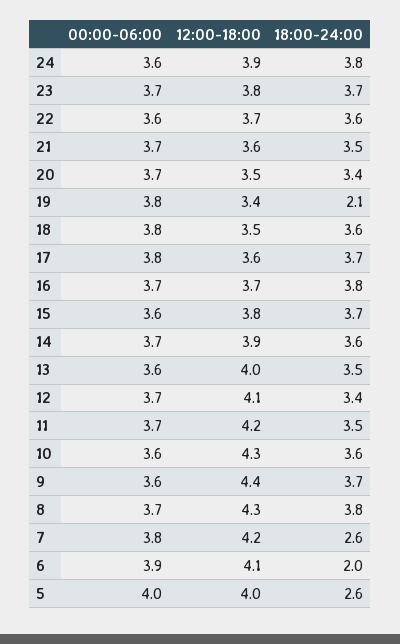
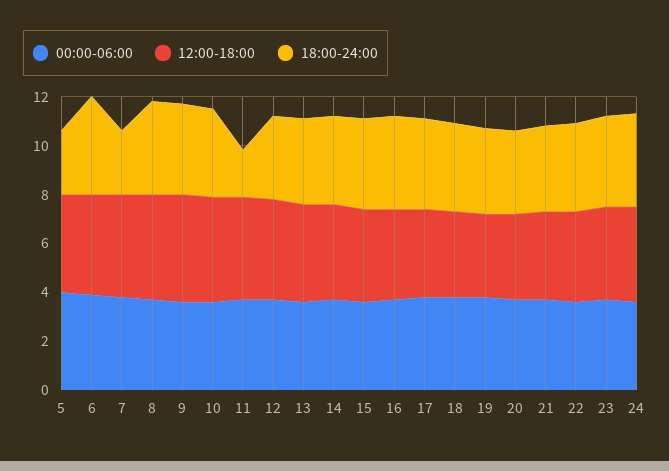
  {
    "00:00-06:00": {
      "24": 3.6,
      "23": 3.7,
      "22": 3.6,
      "21": 3.7,
      "20": 3.7,
      "19": 3.8,
      "18": 3.8,
      "17": 3.8,
      "16": 3.7,
      "15": 3.6,
      "14": 3.7,
      "13": 3.6,
      "12": 3.7,
      "11": 3.7,
      "10": 3.6,
      "9": 3.6,
      "8": 3.7,
      "7": 3.8,
      "6": 3.9,
      "5": 4
    },
    "12:00-18:00": {
      "24": 3.9,
      "23": 3.8,
      "22": 3.7,
      "21": 3.6,
      "20": 3.5,
      "19": 3.4,
      "18": 3.5,
      "17": 3.6,
      "16": 3.7,
      "15": 3.8,
      "14": 3.9,
      "13": 4,
      "12": 4.1,
      "11": 4.2,
      "10": 4.3,
      "9": 4.4,
      "8": 4.3,
      "7": 4.2,
      "6": 4.1,
      "5": 4
    },
    "18:00-24:00": {
      "24": 3.8,
      "23": 3.7,
      "22": 3.6,
      "21": 3.5,
      "20": 3.4,
-     "19": 2.1,
+     "19": 3.5,
      "18": 3.6,
      "17": 3.7,
      "16": 3.8,
      "15": 3.7,
      "14": 3.6,
      "13": 3.5,
      "12": 3.4,
-     "11": 3.5,
+     "11": 2,
      "10": 3.6,
      "9": 3.7,
      "8": 3.8,
      "7": 2.6,
-     "6": 2,
+     "6": 4,
      "5": 2.6
    }
  }

